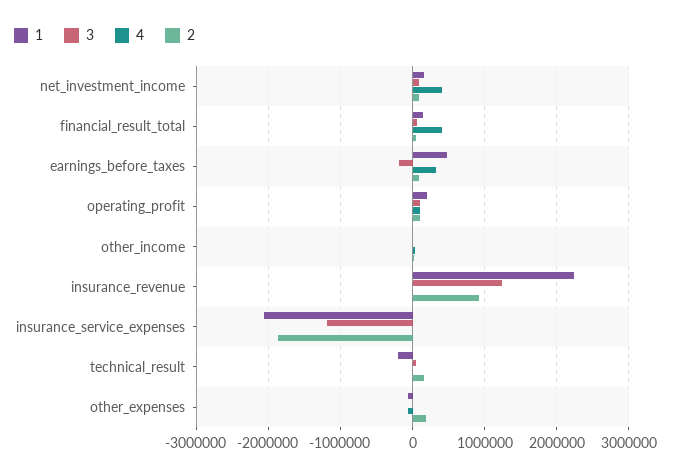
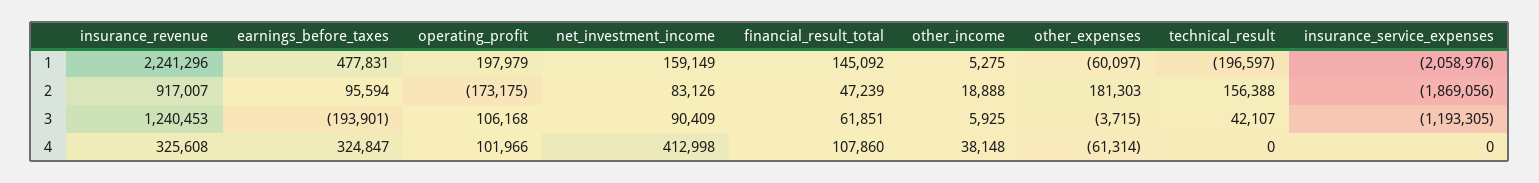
  {
    "1": {
      "net_investment_income": 159149,
      "financial_result_total": 145092,
      "earnings_before_taxes": 477831,
      "operating_profit": 197979,
      "other_income": 5275,
      "insurance_revenue": 2241296,
      "insurance_service_expenses": -2058976,
      "technical_result": -196597,
      "other_expenses": -60097
    },
    "3": {
      "net_investment_income": 90409,
      "financial_result_total": 61851,
      "earnings_before_taxes": -193901,
      "operating_profit": 106168,
      "other_income": 5925,
      "insurance_revenue": 1240453,
      "insurance_service_expenses": -1193305,
      "technical_result": 42107,
      "other_expenses": -3715
    },
    "4": {
      "net_investment_income": 412998,
-     "financial_result_total": 400000,
+     "financial_result_total": 107860,
      "earnings_before_taxes": 324847,
      "operating_profit": 101966,
      "other_income": 38148,
-     "insurance_revenue": 0,
+     "insurance_revenue": 325608,
      "insurance_service_expenses": 0,
      "technical_result": 0,
      "other_expenses": -61314
    },
    "2": {
      "net_investment_income": 83126,
      "financial_result_total": 47239,
      "earnings_before_taxes": 95594,
-     "operating_profit": 100000,
+     "operating_profit": -173175,
      "other_income": 18888,
      "insurance_revenue": 917007,
      "insurance_service_expenses": -1869056,
      "technical_result": 156388,
      "other_expenses": 181303
    }
  }

